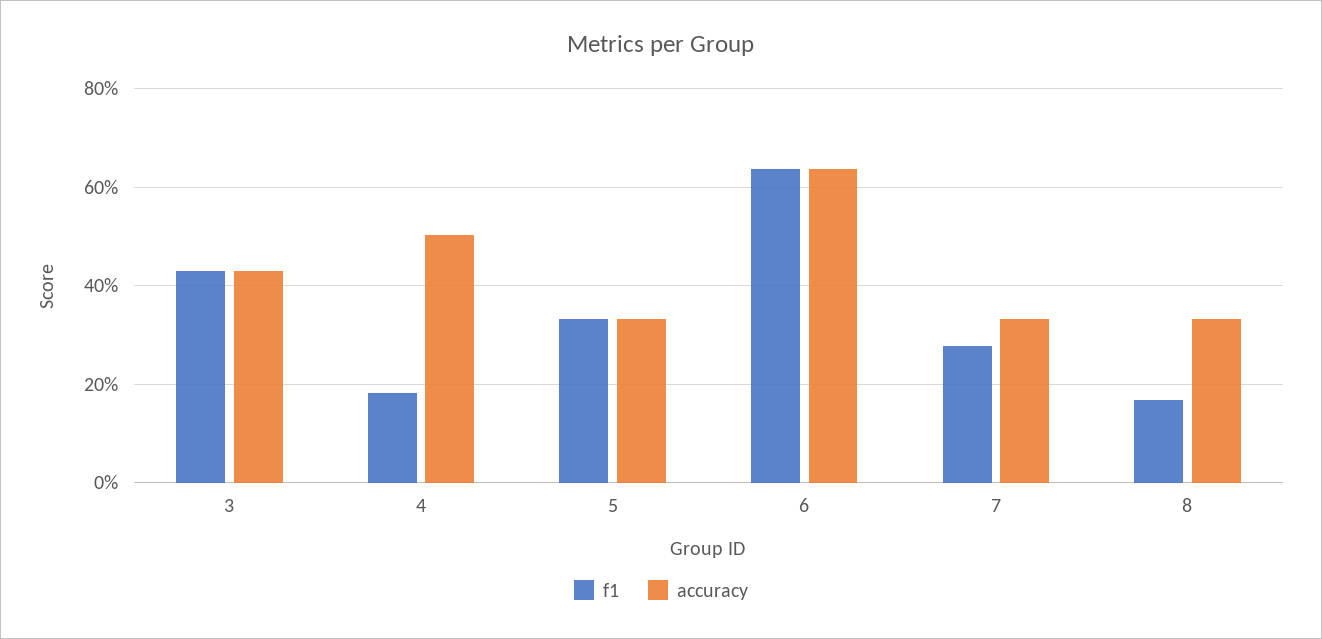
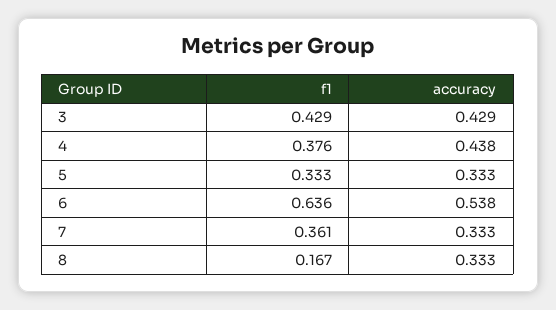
  {
    "f1": {
      "3": 0.429,
-     "4": 0.18,
+     "4": 0.376,
      "5": 0.333,
      "6": 0.636,
-     "7": 0.28,
+     "7": 0.361,
      "8": 0.167
    },
    "accuracy": {
      "3": 0.429,
-     "4": 0.5,
+     "4": 0.438,
      "5": 0.333,
-     "6": 0.64,
+     "6": 0.538,
      "7": 0.333,
      "8": 0.333
    }
  }

